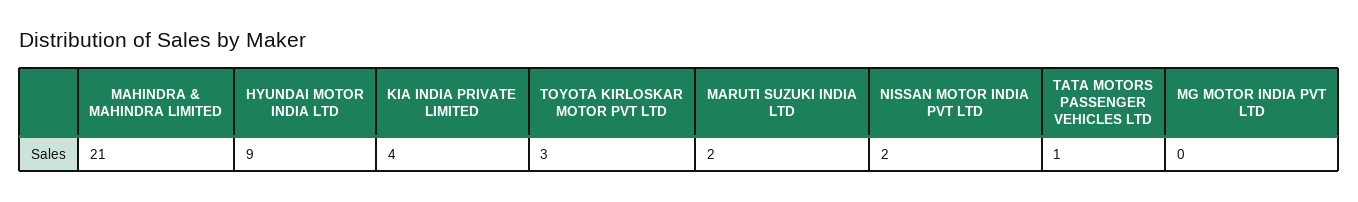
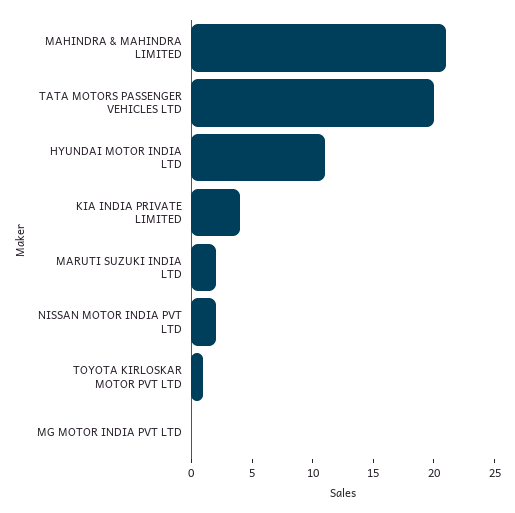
  {
    "MAHINDRA & MAHINDRA LIMITED": 21,
-   "HYUNDAI MOTOR INDIA LTD": 9,
+   "HYUNDAI MOTOR INDIA LTD": 11,
    "KIA INDIA PRIVATE LIMITED": 4,
-   "TOYOTA KIRLOSKAR MOTOR PVT LTD": 3,
+   "TOYOTA KIRLOSKAR MOTOR PVT LTD": 1,
    "MARUTI SUZUKI INDIA LTD": 2,
    "NISSAN MOTOR INDIA PVT LTD": 2,
-   "TATA MOTORS PASSENGER VEHICLES LTD": 1,
+   "TATA MOTORS PASSENGER VEHICLES LTD": 20,
    "MG MOTOR INDIA PVT LTD": 0
  }

